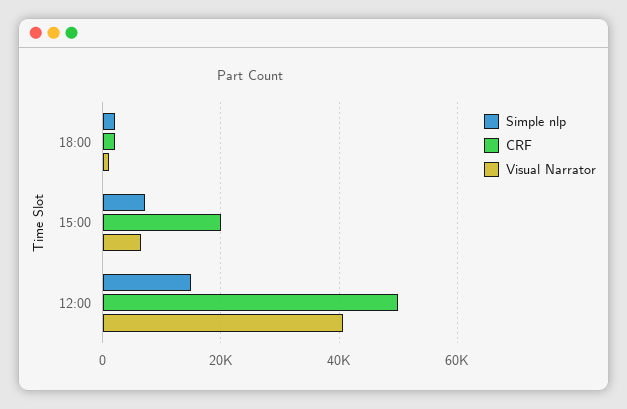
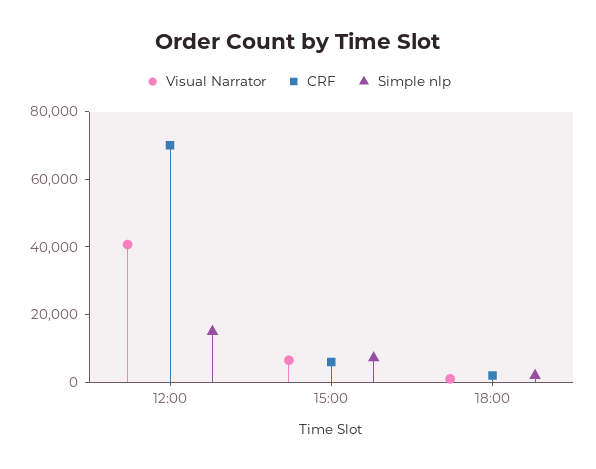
  {
    "Simple nlp": {
      "18:00": 2000,
      "15:00": 8000,
      "12:00": 16000
    },
    "CRF": {
      "18:00": 2000,
-     "15:00": 20000,
+     "15:00": 5000,
-     "12:00": 50000
+     "12:00": 70000
    },
    "Visual Narrator": {
      "18:00": 2000,
      "15:00": 6000,
      "12:00": 40000
    }
  }

